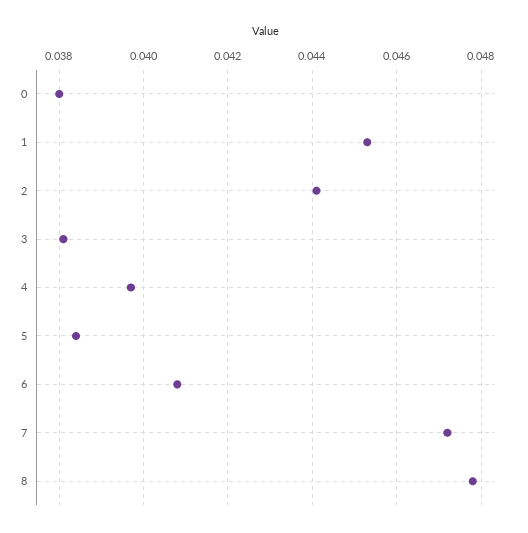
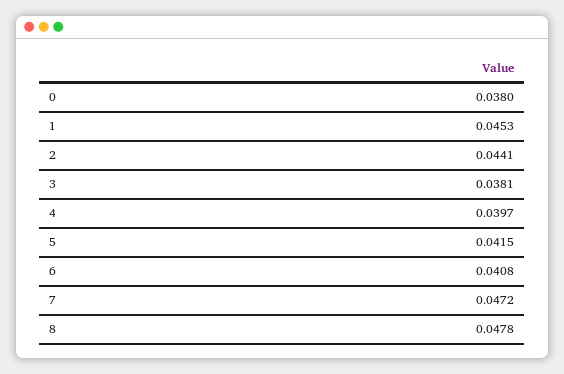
  {
    "0": 0.038,
    "1": 0.0453,
    "2": 0.0441,
    "3": 0.0381,
    "4": 0.0397,
-   "5": 0.0385,
+   "5": 0.0415,
    "6": 0.0408,
    "7": 0.0472,
    "8": 0.0478
  }

